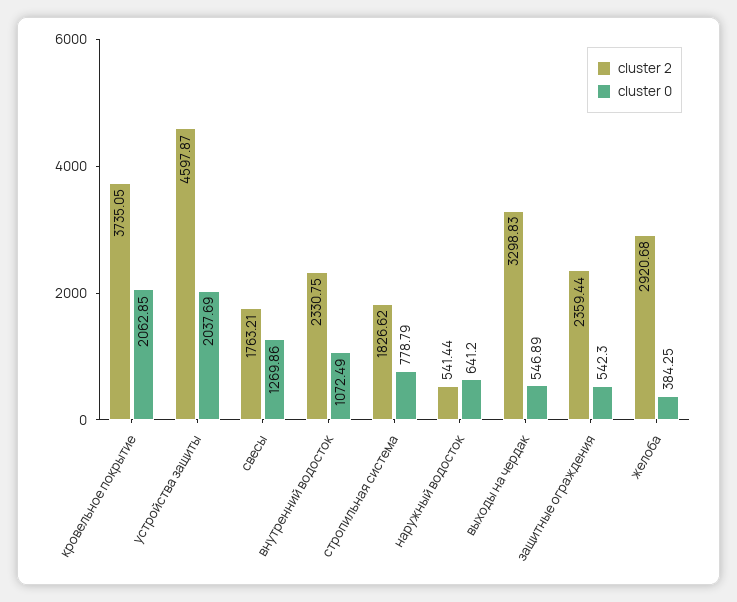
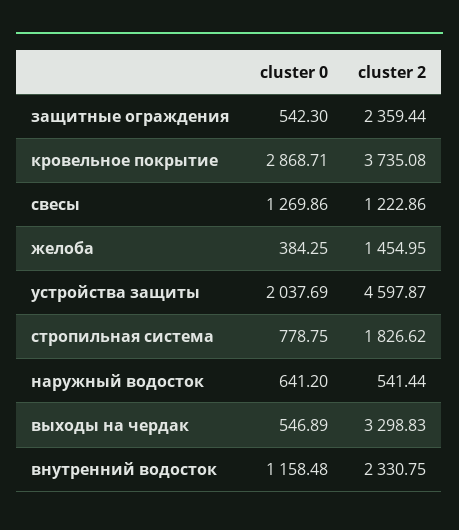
  {
    "cluster 2": {
-     "кровельное покрытие": 3735.05,
+     "кровельное покрытие": 3735.08,
      "устройства защиты": 4597.87,
-     "свесы": 1763.21,
+     "свесы": 1222.86,
      "внутренний водосток": 2330.75,
      "стропильная система": 1826.62,
      "наружный водосток": 541.44,
      "выходы на чердак": 3298.83,
      "защитные ограждения": 2359.44,
-     "желоба": 2920.68
+     "желоба": 1454.95
    },
    "cluster 0": {
-     "кровельное покрытие": 2062.85,
+     "кровельное покрытие": 2868.71,
      "устройства защиты": 2037.69,
      "свесы": 1269.86,
-     "внутренний водосток": 1072.49,
+     "внутренний водосток": 1158.48,
-     "стропильная система": 778.79,
+     "стропильная система": 778.75,
      "наружный водосток": 641.2,
      "выходы на чердак": 546.89,
      "защитные ограждения": 542.3,
      "желоба": 384.25
    }
  }

